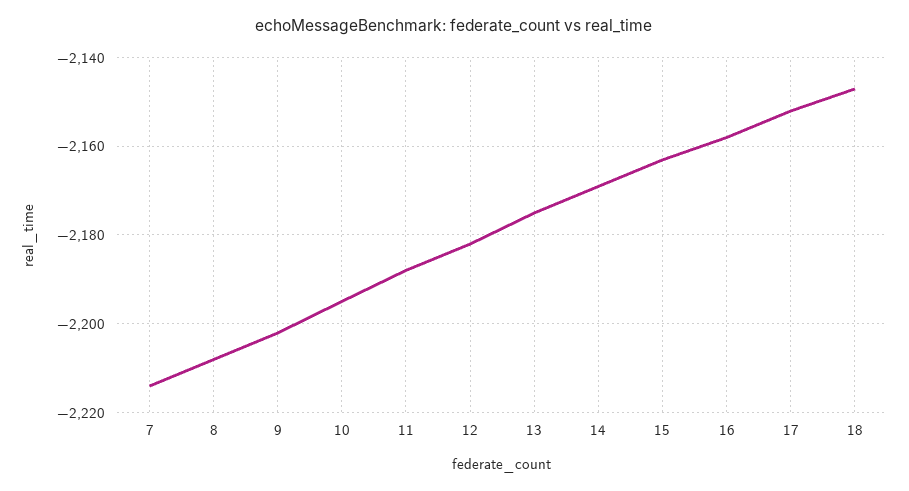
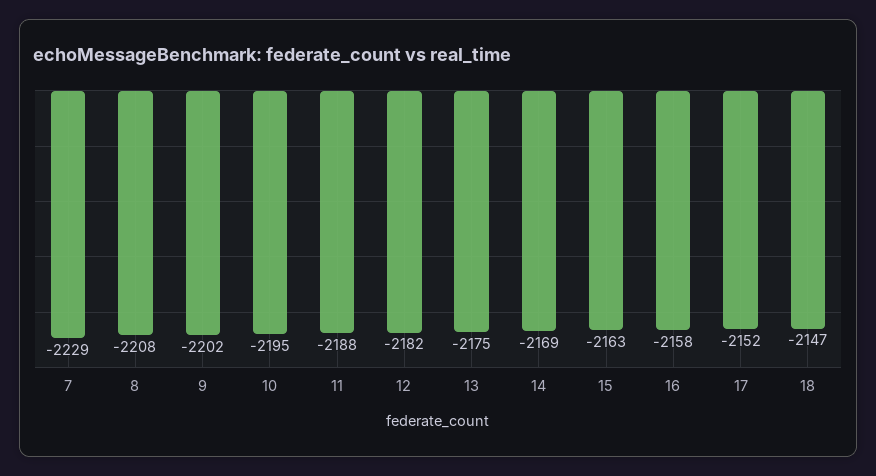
  {
-   "7": -2215,
+   "7": -2229,
    "8": -2208,
    "9": -2202,
    "10": -2195,
    "11": -2188,
    "12": -2182,
    "13": -2175,
    "14": -2169,
    "15": -2163,
    "16": -2158,
    "17": -2152,
    "18": -2147
  }

